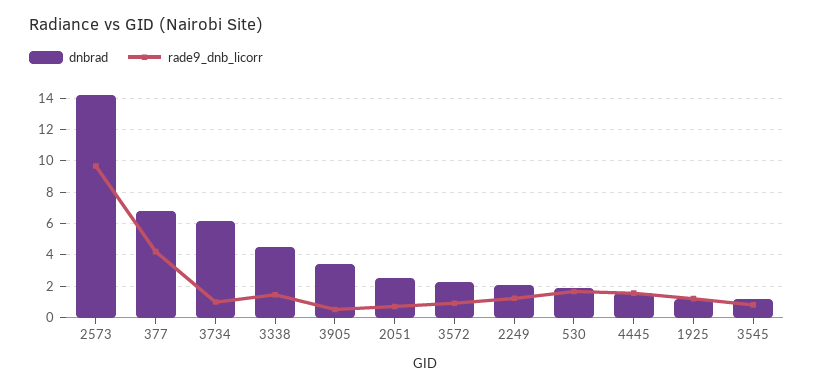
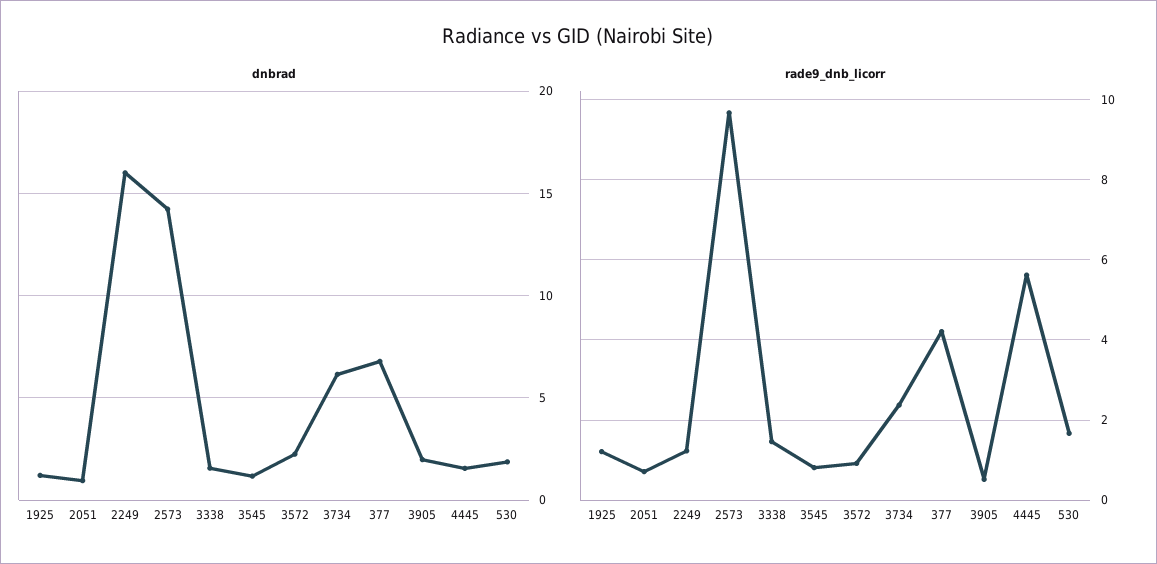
  {
    "dnbrad": {
      "2573": 14,
      "377": 7,
      "3734": 6,
-     "3338": 4.5,
+     "3338": 1.5,
-     "3905": 3.5,
+     "3905": 2,
-     "2051": 2.5,
+     "2051": 1,
      "3572": 2.5,
-     "2249": 2,
+     "2249": 16,
      "530": 2,
      "4445": 1.5,
      "1925": 1,
      "3545": 1
    },
    "rade9_dnb_licorr": {
      "2573": 9.6,
      "377": 4.2,
-     "3734": 1,
+     "3734": 2.4,
      "3338": 1.4,
      "3905": 0.6,
      "2051": 0.8,
      "3572": 1,
      "2249": 1.2,
      "530": 1.6,
-     "4445": 1.5,
+     "4445": 5.6,
      "1925": 1.2,
      "3545": 0.8
    }
  }

